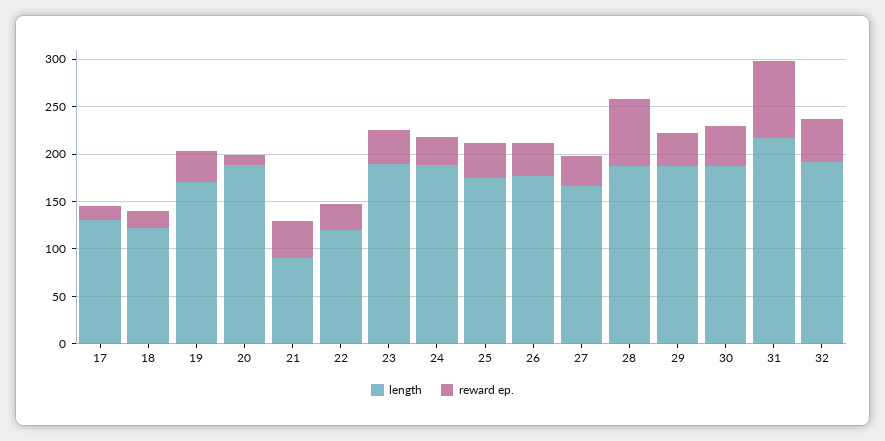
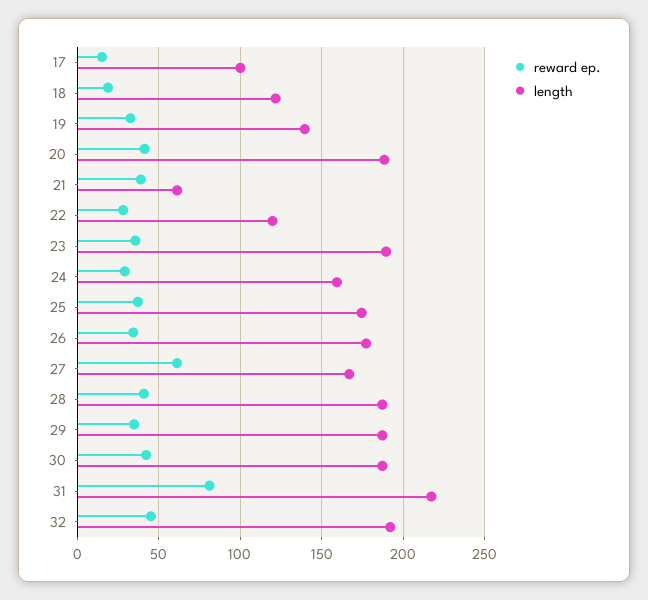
  {
    "length": {
-     "17": 130,
+     "17": 100,
      "18": 120,
-     "19": 170,
+     "19": 140,
      "20": 190,
-     "21": 90,
+     "21": 60,
      "22": 120,
      "23": 190,
-     "24": 190,
+     "24": 160,
      "25": 175,
      "26": 175,
      "27": 165,
      "28": 185,
      "29": 185,
      "30": 185,
      "31": 215,
      "32": 190
    },
    "reward ep.": {
      "17": 15,
      "18": 20,
      "19": 35,
-     "20": 10,
+     "20": 40,
      "21": 40,
      "22": 30,
      "23": 35,
      "24": 30,
      "25": 35,
      "26": 35,
-     "27": 30,
+     "27": 60,
-     "28": 70,
+     "28": 40,
      "29": 35,
      "30": 40,
      "31": 80,
      "32": 45
    }
  }

